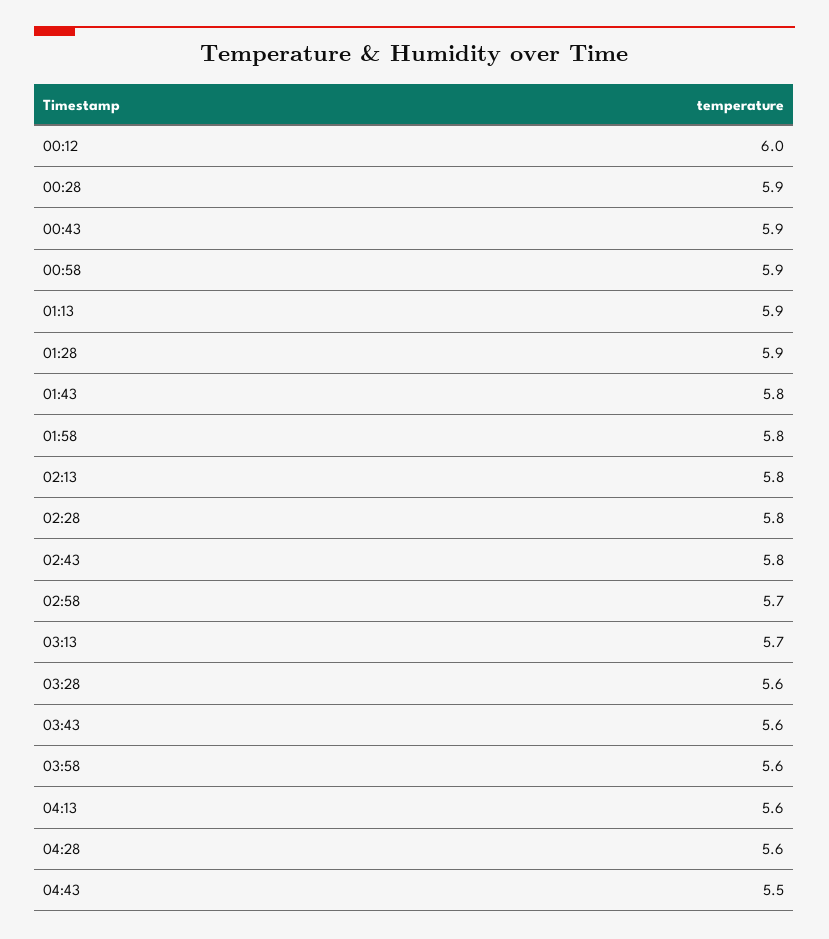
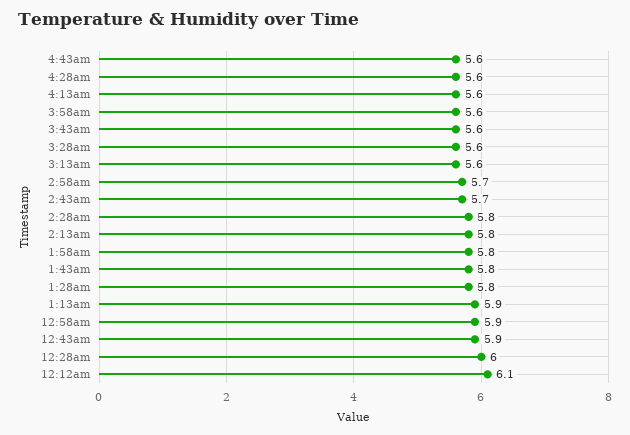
  {
-   "00:12": 6,
+   "00:12": 6.1,
-   "00:28": 5.9,
+   "00:28": 6,
    "00:43": 5.9,
    "00:58": 5.9,
    "01:13": 5.9,
-   "01:28": 5.9,
+   "01:28": 5.8,
    "01:43": 5.8,
    "01:58": 5.8,
    "02:13": 5.8,
    "02:28": 5.8,
-   "02:43": 5.8,
+   "02:43": 5.7,
    "02:58": 5.7,
-   "03:13": 5.7,
+   "03:13": 5.6,
    "03:28": 5.6,
    "03:43": 5.6,
    "03:58": 5.6,
    "04:13": 5.6,
    "04:28": 5.6,
-   "04:43": 5.5
+   "04:43": 5.6
  }

